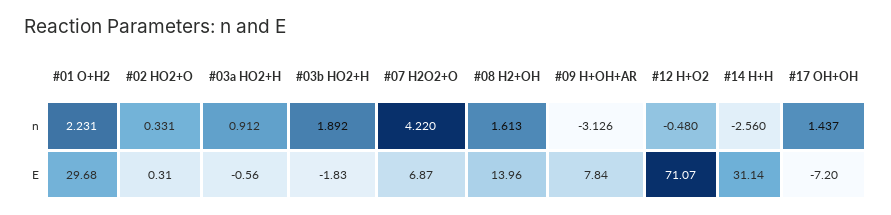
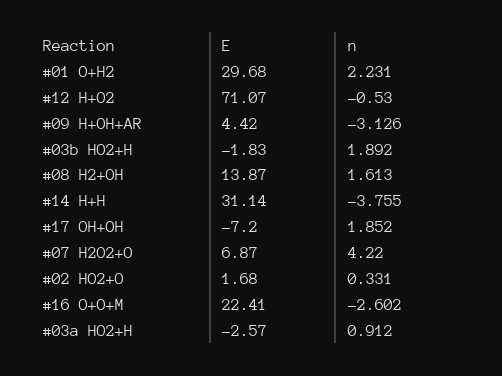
  {
    "#01 O+H2": {
      "n": 2.231,
      "E": 29.68
    },
    "#02 HO2+O": {
      "n": 0.331,
-     "E": 0.31
+     "E": 1.68
    },
    "#03a HO2+H": {
      "n": 0.912,
-     "E": -0.56
+     "E": -2.57
    },
    "#03b HO2+H": {
      "n": 1.892,
      "E": -1.83
    },
    "#07 H2O2+O": {
      "n": 4.22,
      "E": 6.87
    },
    "#08 H2+OH": {
      "n": 1.613,
-     "E": 13.96
+     "E": 13.87
    },
    "#09 H+OH+AR": {
      "n": -3.126,
-     "E": 7.84
+     "E": 4.42
    },
    "#12 H+O2": {
-     "n": -0.48,
+     "n": -0.53,
      "E": 71.07
    },
    "#14 H+H": {
-     "n": -2.56,
+     "n": -3.755,
      "E": 31.14
    },
    "#17 OH+OH": {
-     "n": 1.437,
+     "n": 1.852,
      "E": -7.2
-   }
+   },
+   "#16 O+O+M": {
+     "E": 22.41,
+     "n": -2.602
+   }
  }

